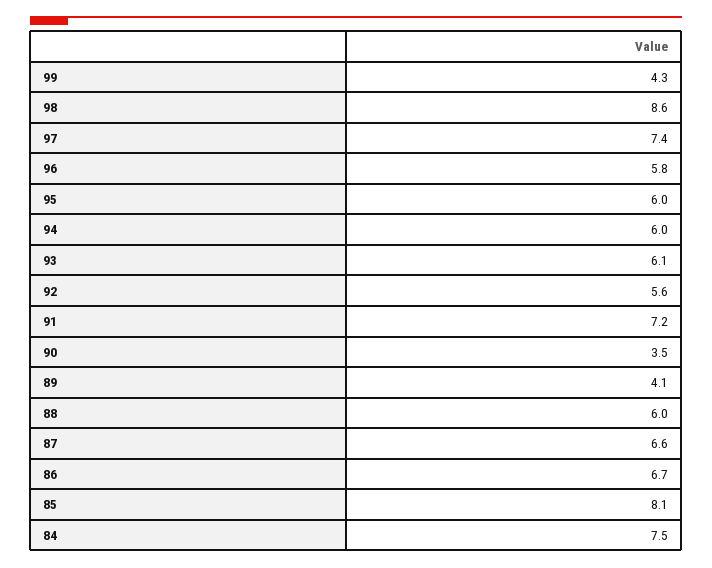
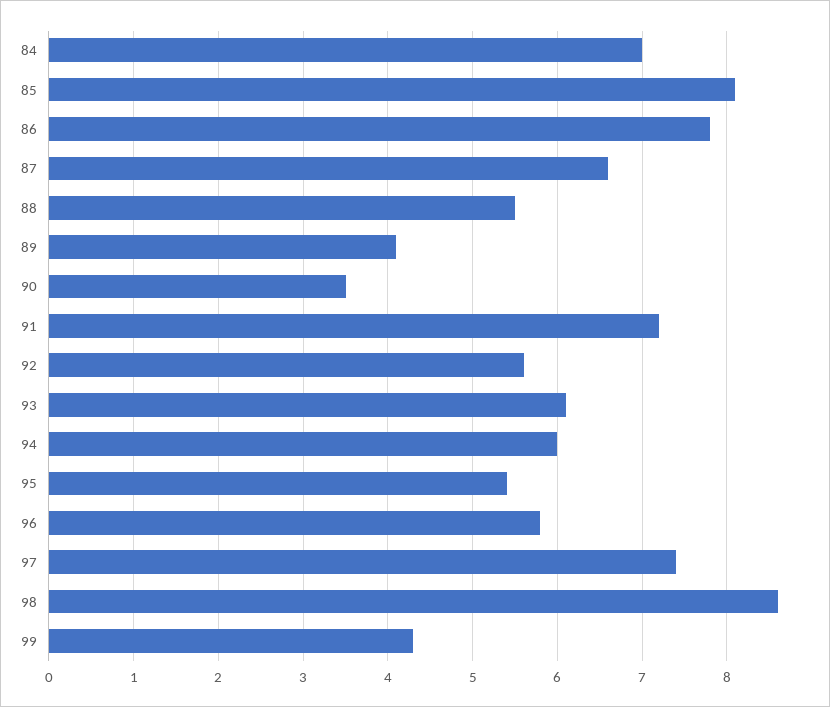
  {
    "99": 4.3,
    "98": 8.6,
    "97": 7.4,
    "96": 5.8,
-   "95": 6,
+   "95": 5.4,
    "94": 6,
    "93": 6.1,
    "92": 5.6,
    "91": 7.2,
    "90": 3.5,
    "89": 4.1,
-   "88": 6,
+   "88": 5.5,
    "87": 6.6,
-   "86": 6.7,
+   "86": 7.8,
    "85": 8.1,
-   "84": 7.5
+   "84": 7
  }

